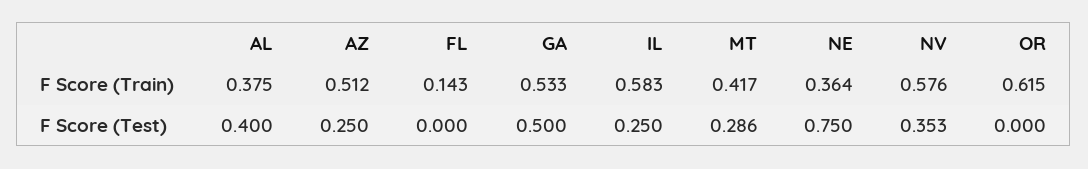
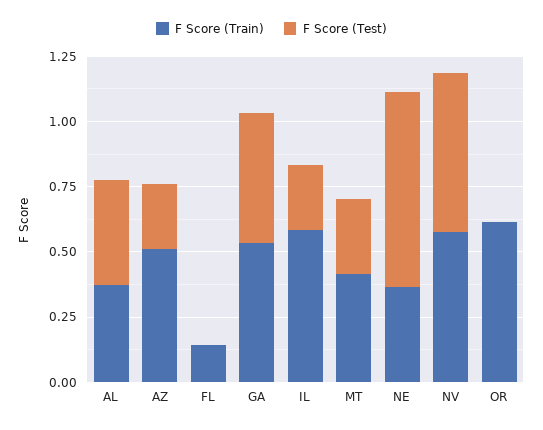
  {
    "F Score (Train)": {
      "AL": 0.375,
      "AZ": 0.512,
      "FL": 0.143,
      "GA": 0.533,
      "IL": 0.583,
      "MT": 0.417,
      "NE": 0.364,
      "NV": 0.576,
      "OR": 0.615
    },
    "F Score (Test)": {
      "AL": 0.4,
      "AZ": 0.25,
      "FL": 0,
      "GA": 0.5,
      "IL": 0.25,
      "MT": 0.286,
      "NE": 0.75,
-     "NV": 0.353,
+     "NV": 0.6,
      "OR": 0
    }
  }

